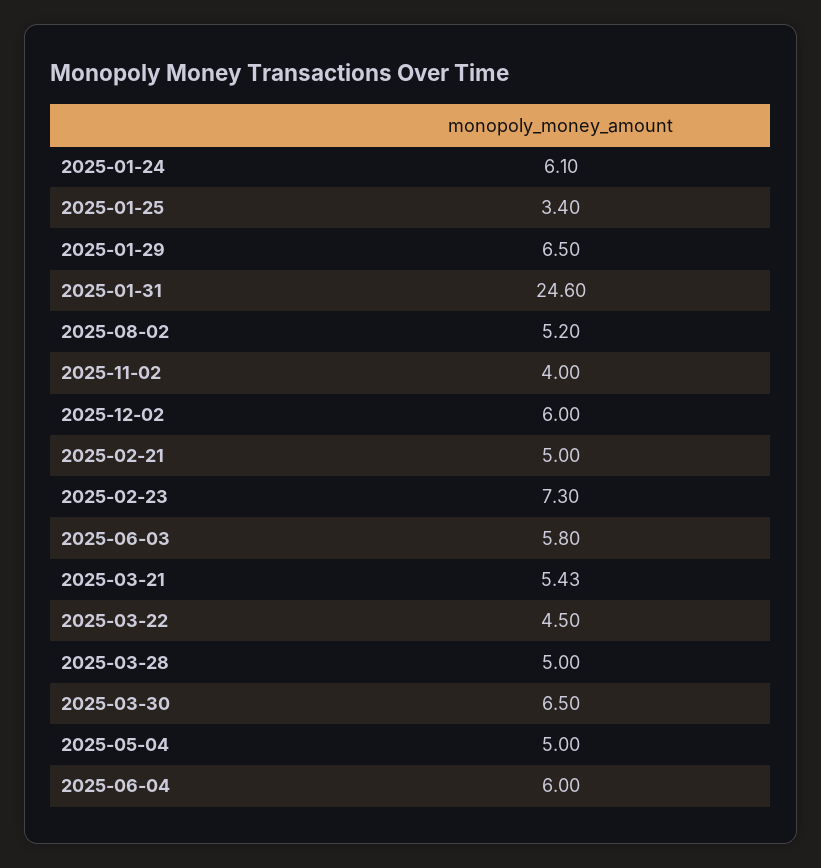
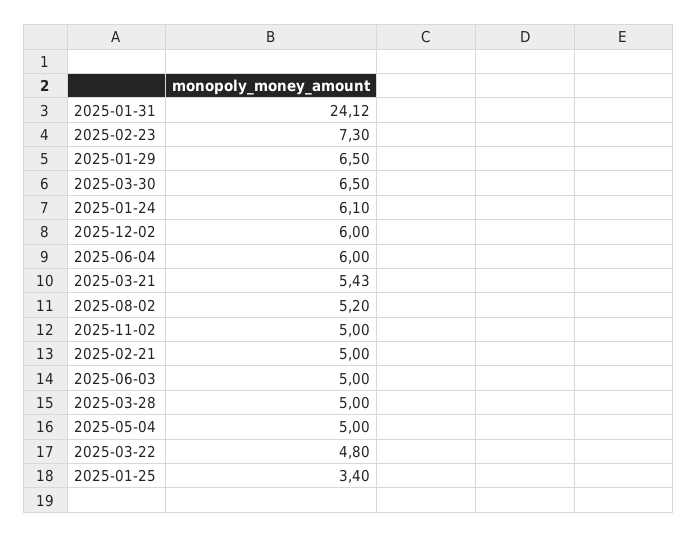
  {
    "2025-01-24": 6.1,
    "2025-01-25": 3.4,
    "2025-01-29": 6.5,
-   "2025-01-31": 24.6,
+   "2025-01-31": 24.12,
    "2025-08-02": 5.2,
-   "2025-11-02": 4,
+   "2025-11-02": 5,
    "2025-12-02": 6,
    "2025-02-21": 5,
    "2025-02-23": 7.3,
-   "2025-06-03": 5.8,
+   "2025-06-03": 5,
    "2025-03-21": 5.43,
-   "2025-03-22": 4.5,
+   "2025-03-22": 4.8,
    "2025-03-28": 5,
    "2025-03-30": 6.5,
    "2025-05-04": 5,
    "2025-06-04": 6
  }

